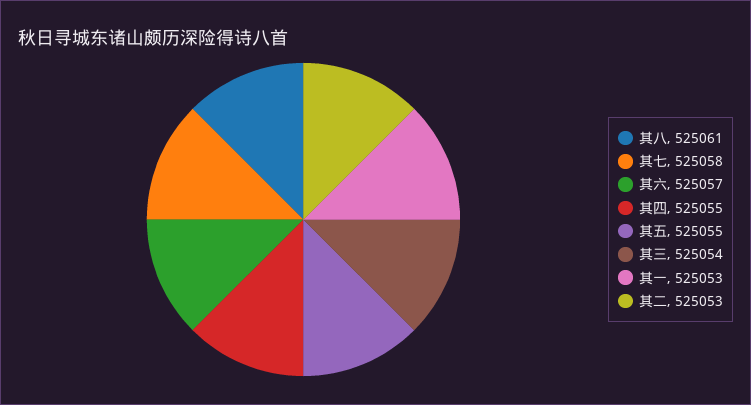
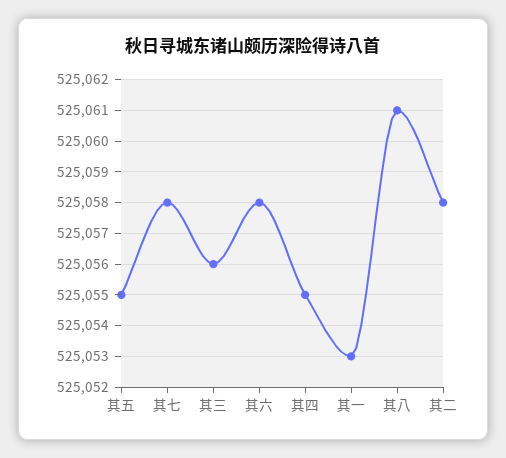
  {
    "其八": 525061,
    "其七": 525058,
-   "其六": 525057,
+   "其六": 525058,
    "其四": 525055,
    "其五": 525055,
-   "其三": 525054,
+   "其三": 525056,
    "其一": 525053,
-   "其二": 525053
+   "其二": 525058
  }

